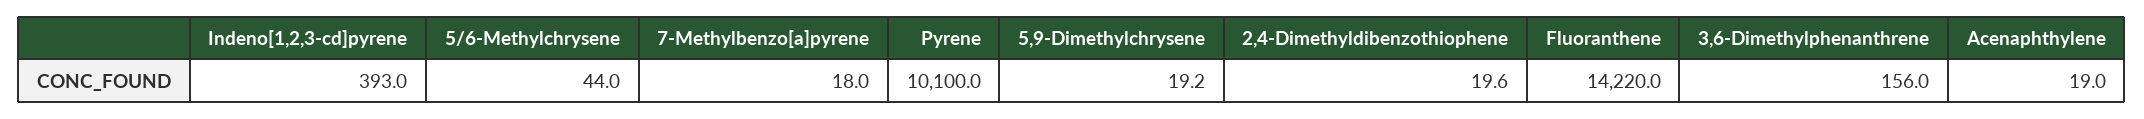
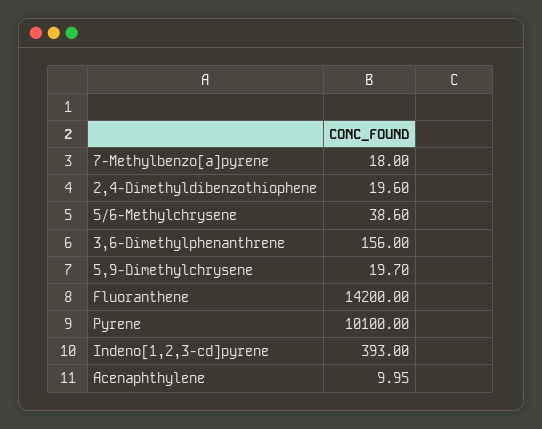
  {
    "Indeno[1,2,3-cd]pyrene": 393,
-   "5/6-Methylchrysene": 44,
+   "5/6-Methylchrysene": 38.6,
    "7-Methylbenzo[a]pyrene": 18,
    "Pyrene": 10100,
-   "5,9-Dimethylchrysene": 19.2,
+   "5,9-Dimethylchrysene": 19.7,
    "2,4-Dimethyldibenzothiophene": 19.6,
-   "Fluoranthene": 14220,
+   "Fluoranthene": 14200,
    "3,6-Dimethylphenanthrene": 156,
-   "Acenaphthylene": 19
+   "Acenaphthylene": 9.95
  }

